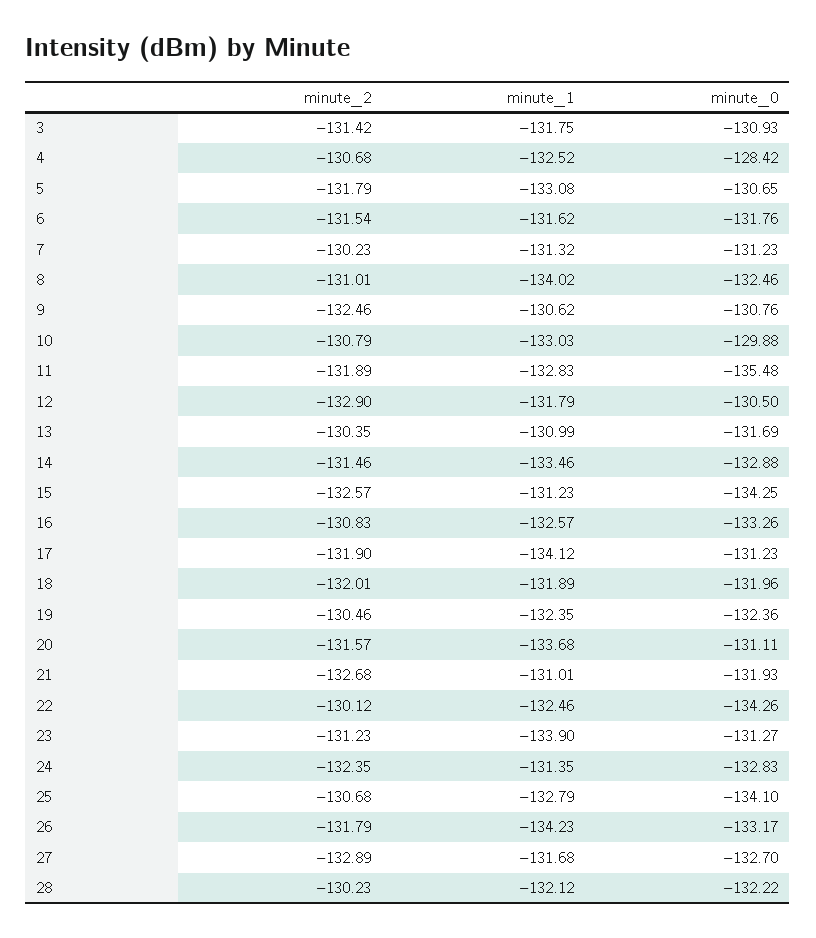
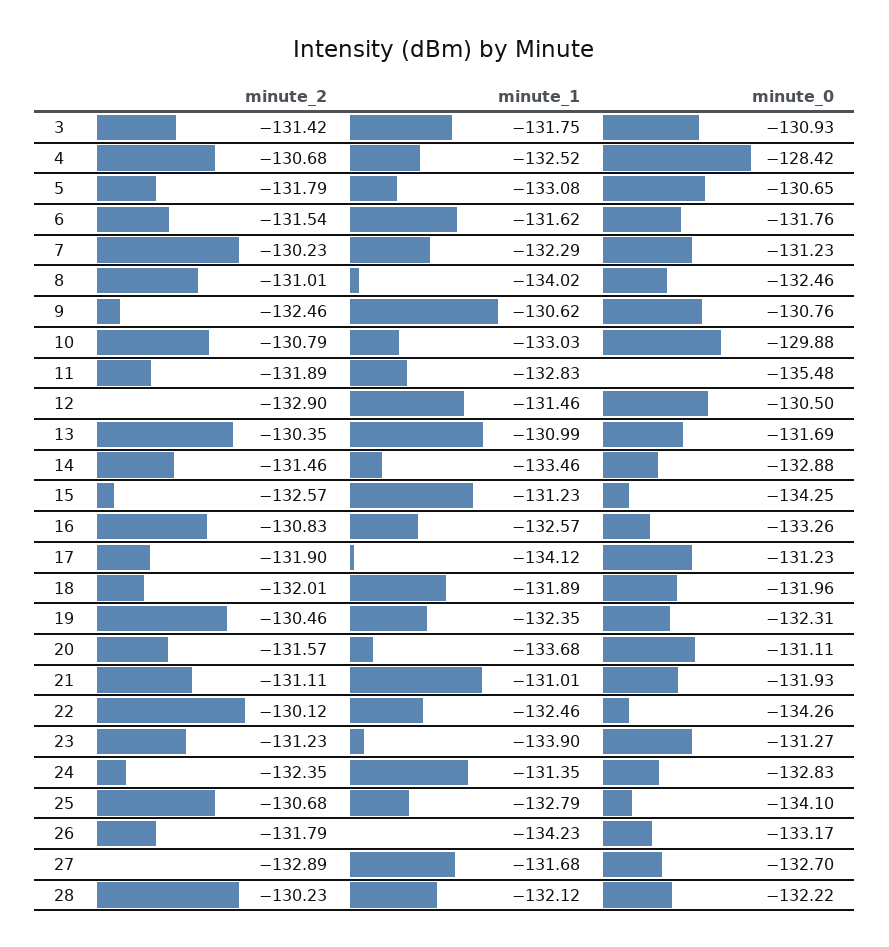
  {
    "minute_2": {
      "3": -131.42,
      "4": -130.68,
      "5": -131.79,
      "6": -131.54,
      "7": -130.23,
      "8": -131.01,
      "9": -132.46,
      "10": -130.79,
      "11": -131.89,
      "12": -132.9,
      "13": -130.35,
      "14": -131.46,
      "15": -132.57,
      "16": -130.83,
      "17": -131.9,
      "18": -132.01,
      "19": -130.46,
      "20": -131.57,
-     "21": -132.68,
+     "21": -131.11,
      "22": -130.12,
      "23": -131.23,
      "24": -132.35,
      "25": -130.68,
      "26": -131.79,
      "27": -132.89,
      "28": -130.23
    },
    "minute_1": {
      "3": -131.75,
      "4": -132.52,
      "5": -133.08,
      "6": -131.62,
-     "7": -131.32,
+     "7": -132.29,
      "8": -134.02,
      "9": -130.62,
      "10": -133.03,
      "11": -132.83,
-     "12": -131.79,
+     "12": -131.46,
      "13": -130.99,
      "14": -133.46,
      "15": -131.23,
      "16": -132.57,
      "17": -134.12,
      "18": -131.89,
      "19": -132.35,
      "20": -133.68,
      "21": -131.01,
      "22": -132.46,
      "23": -133.9,
      "24": -131.35,
      "25": -132.79,
      "26": -134.23,
      "27": -131.68,
      "28": -132.12
    },
    "minute_0": {
      "3": -130.93,
      "4": -128.42,
      "5": -130.65,
      "6": -131.76,
      "7": -131.23,
      "8": -132.46,
      "9": -130.76,
      "10": -129.88,
      "11": -135.48,
      "12": -130.5,
      "13": -131.69,
      "14": -132.88,
      "15": -134.25,
      "16": -133.26,
      "17": -131.23,
      "18": -131.96,
-     "19": -132.36,
+     "19": -132.31,
      "20": -131.11,
      "21": -131.93,
      "22": -134.26,
      "23": -131.27,
      "24": -132.83,
      "25": -134.1,
      "26": -133.17,
      "27": -132.7,
      "28": -132.22
    }
  }

